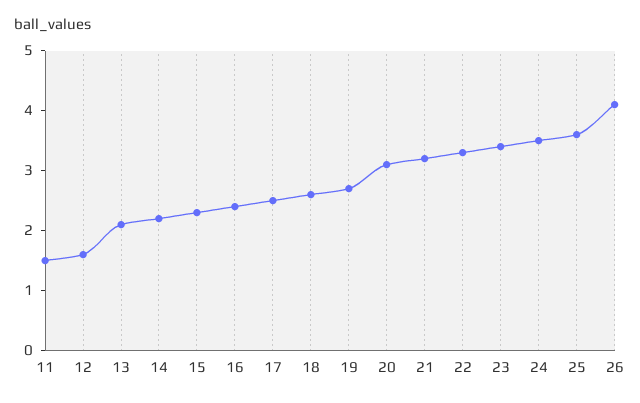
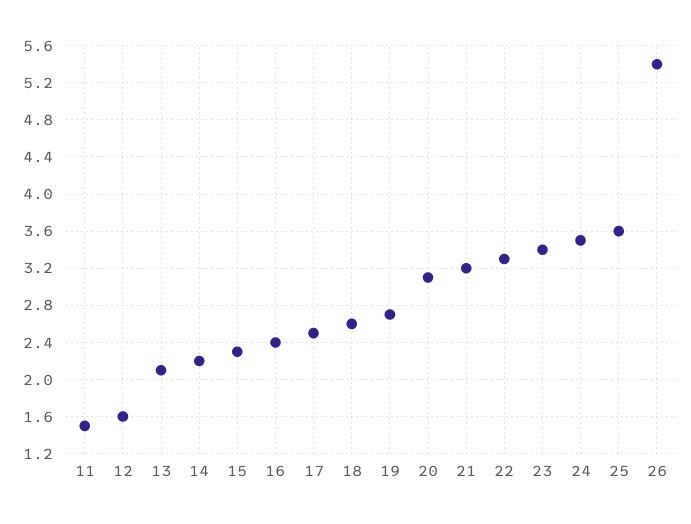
  {
    "11": 1.5,
    "12": 1.6,
    "13": 2.1,
    "14": 2.2,
    "15": 2.3,
    "16": 2.4,
    "17": 2.5,
    "18": 2.6,
    "19": 2.7,
    "20": 3.1,
    "21": 3.2,
    "22": 3.3,
    "23": 3.4,
    "24": 3.5,
    "25": 3.6,
-   "26": 4
+   "26": 5.4
  }

